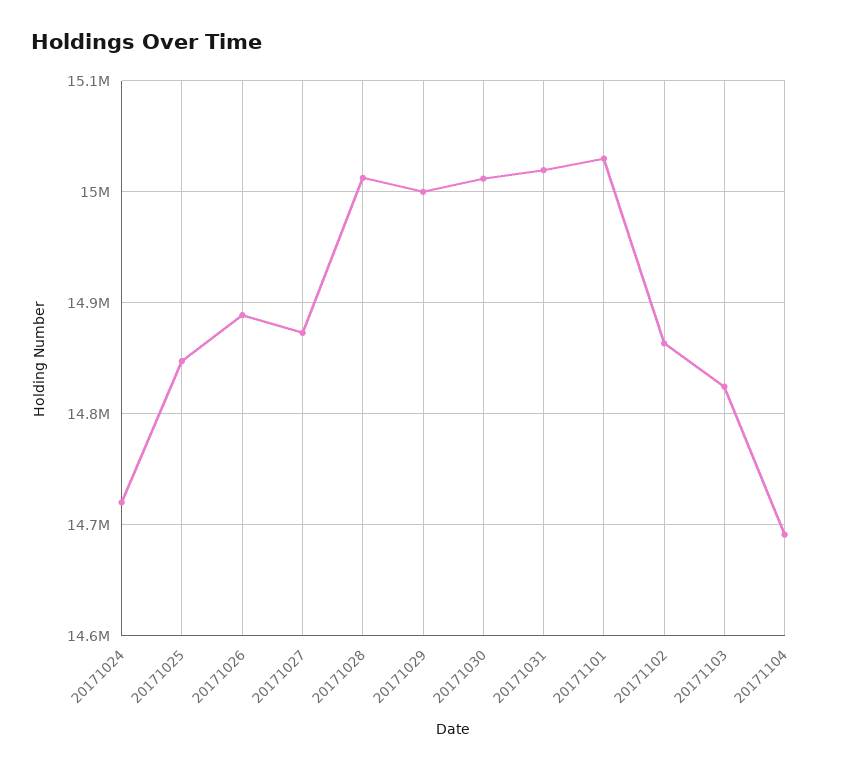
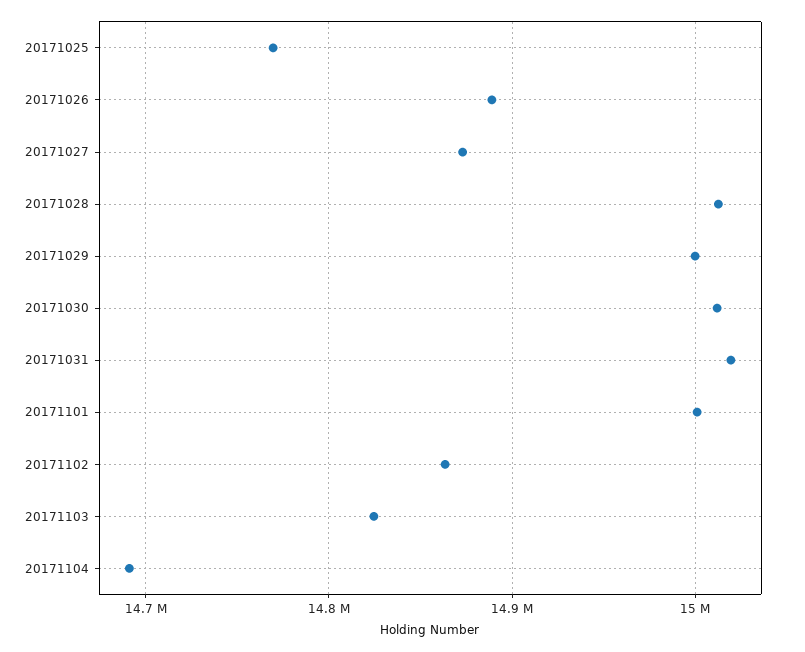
  {
-   "20171024": 14720000,
-   "20171025": 14850000,
+   "20171025": 14770000,
    "20171026": 14890000,
    "20171027": 14870000,
    "20171028": 15010000,
    "20171029": 15000000,
    "20171030": 15010000,
    "20171031": 15020000,
-   "20171101": 15030000,
+   "20171101": 15000000,
    "20171102": 14860000,
    "20171103": 14820000,
    "20171104": 14690000
  }

